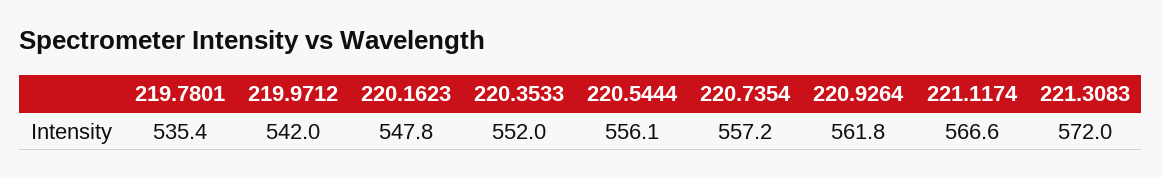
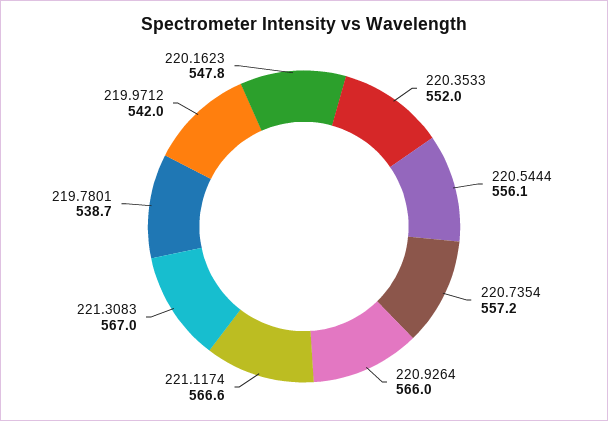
  {
-   "219.7801": 535.4,
+   "219.7801": 538.7,
    "219.9712": 542,
    "220.1623": 547.8,
    "220.3533": 552,
    "220.5444": 556.1,
    "220.7354": 557.2,
-   "220.9264": 561.8,
+   "220.9264": 566,
    "221.1174": 566.6,
-   "221.3083": 572
+   "221.3083": 567
  }

